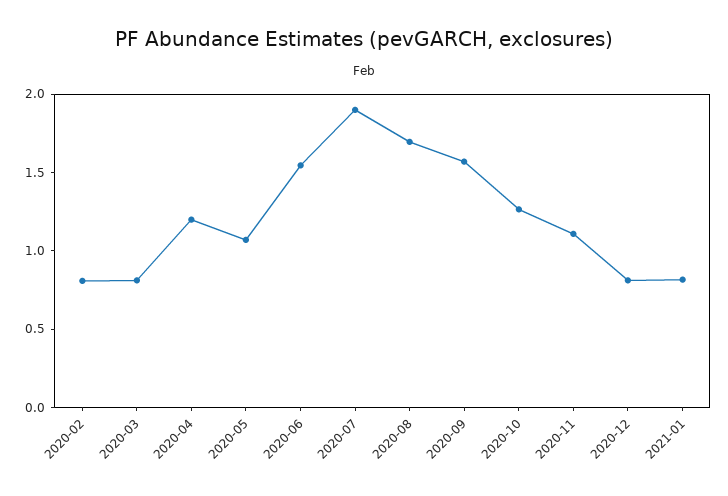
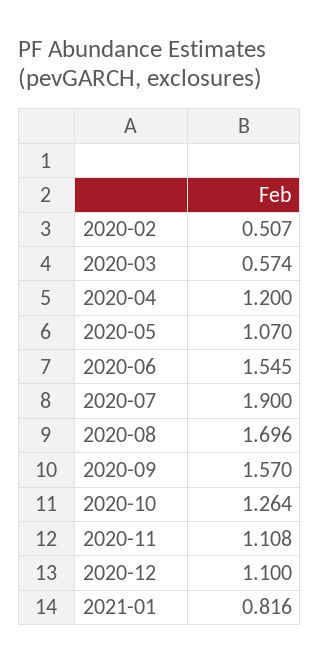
  {
-   "2020-02": 0.8,
+   "2020-02": 0.507,
-   "2020-03": 0.8,
+   "2020-03": 0.574,
    "2020-04": 1.2,
    "2020-05": 1.07,
    "2020-06": 1.545,
    "2020-07": 1.9,
    "2020-08": 1.696,
    "2020-09": 1.57,
    "2020-10": 1.264,
    "2020-11": 1.108,
-   "2020-12": 0.8,
+   "2020-12": 1.1,
    "2021-01": 0.816
  }

